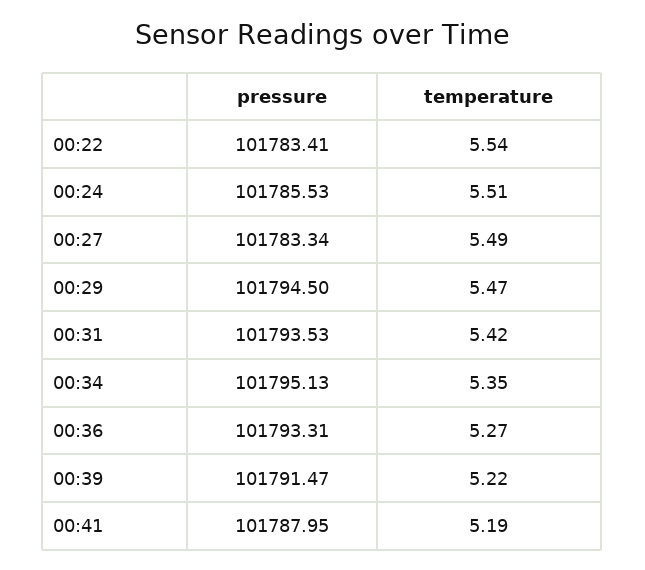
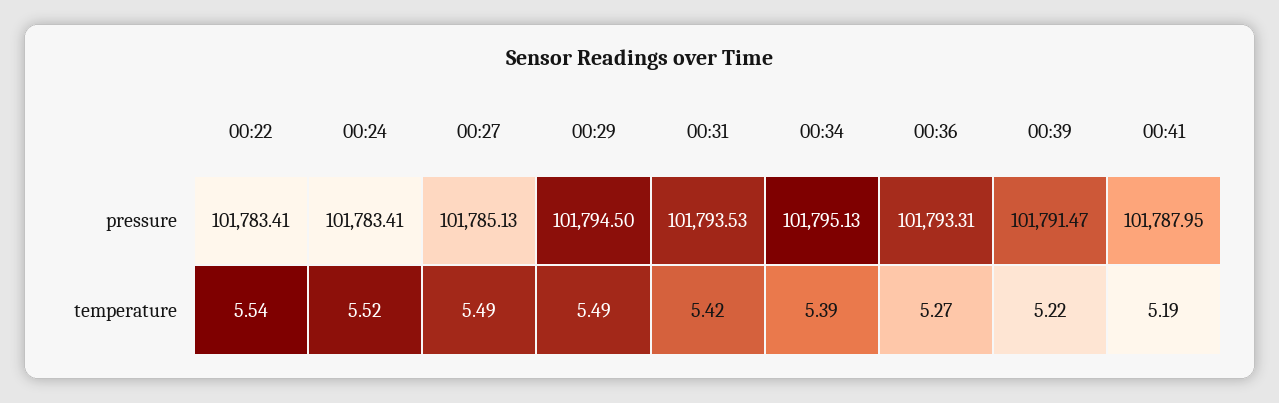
  {
    "pressure": {
      "00:22": 101783.41,
-     "00:24": 101785.53,
+     "00:24": 101783.41,
-     "00:27": 101783.34,
+     "00:27": 101785.13,
      "00:29": 101794.5,
      "00:31": 101793.53,
      "00:34": 101795.13,
      "00:36": 101793.31,
      "00:39": 101791.47,
      "00:41": 101787.95
    },
    "temperature": {
      "00:22": 5.54,
-     "00:24": 5.51,
+     "00:24": 5.52,
      "00:27": 5.49,
-     "00:29": 5.47,
+     "00:29": 5.49,
      "00:31": 5.42,
-     "00:34": 5.35,
+     "00:34": 5.39,
      "00:36": 5.27,
      "00:39": 5.22,
      "00:41": 5.19
    }
  }

